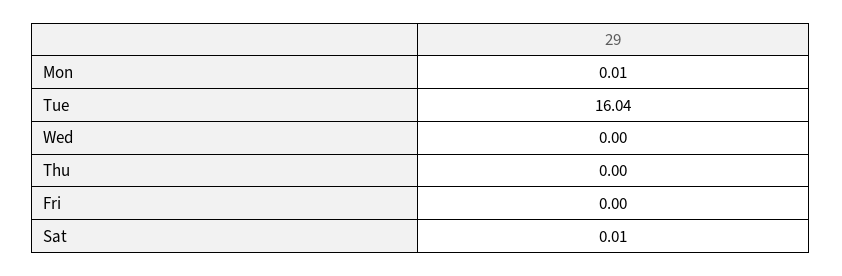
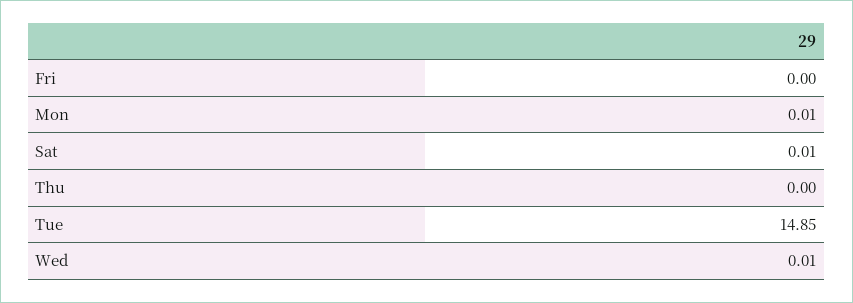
  {
    "Mon": 0.01,
-   "Tue": 16.04,
+   "Tue": 14.85,
-   "Wed": 0,
+   "Wed": 0.01,
    "Thu": 0,
    "Fri": 0,
    "Sat": 0.01
  }

